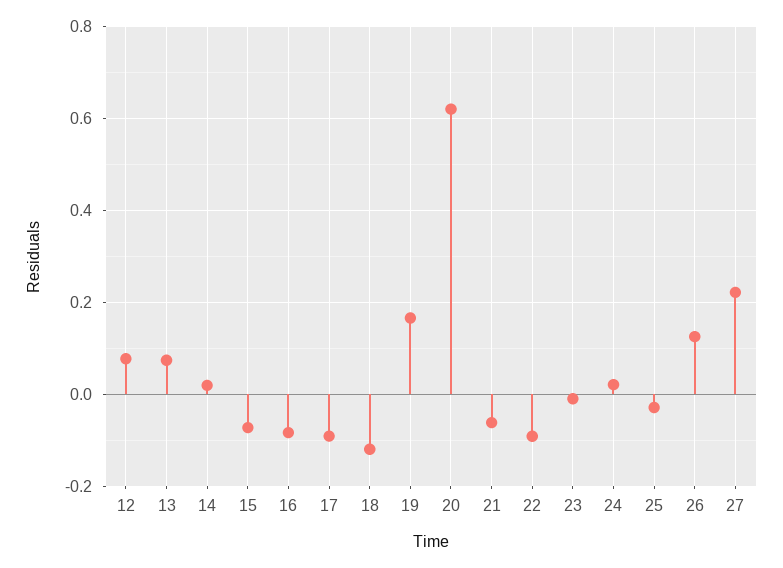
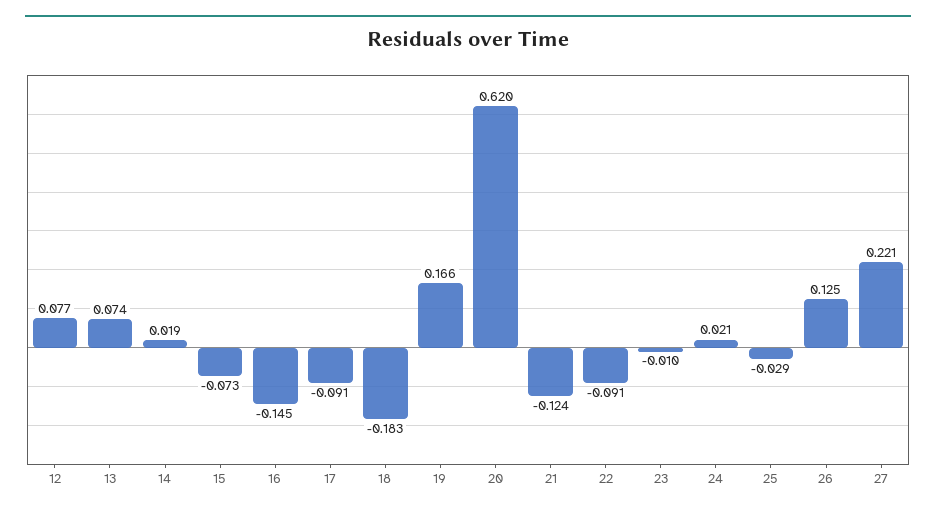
  {
    "12": 0.077,
    "13": 0.074,
    "14": 0.019,
    "15": -0.073,
-   "16": -0.08,
+   "16": -0.145,
    "17": -0.091,
-   "18": -0.12,
+   "18": -0.183,
    "19": 0.166,
    "20": 0.62,
-   "21": -0.06,
+   "21": -0.124,
    "22": -0.091,
    "23": -0.01,
    "24": 0.021,
    "25": -0.029,
    "26": 0.125,
    "27": 0.221
  }

